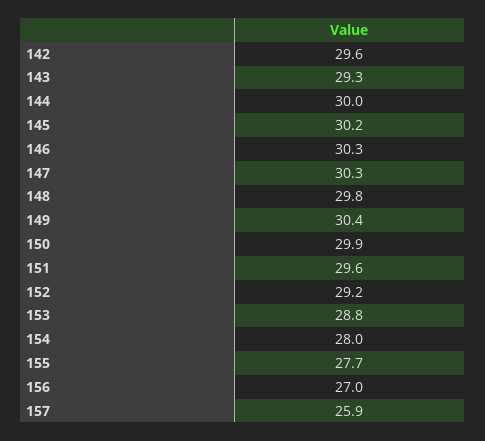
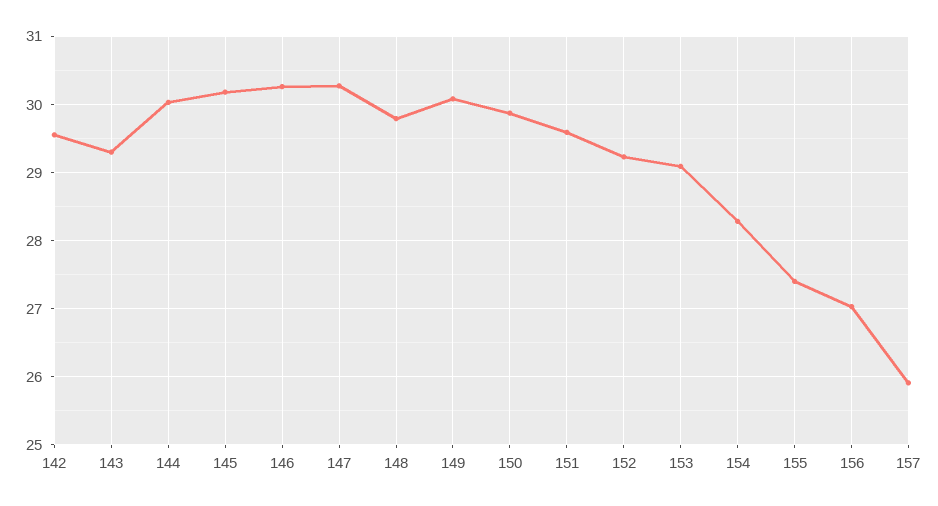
  {
    "142": 29.6,
    "143": 29.3,
    "144": 30,
    "145": 30.2,
    "146": 30.3,
    "147": 30.3,
    "148": 29.8,
-   "149": 30.4,
+   "149": 30.1,
    "150": 29.9,
    "151": 29.6,
    "152": 29.2,
-   "153": 28.8,
+   "153": 29.1,
-   "154": 28,
+   "154": 28.3,
-   "155": 27.7,
+   "155": 27.4,
    "156": 27,
    "157": 25.9
  }

